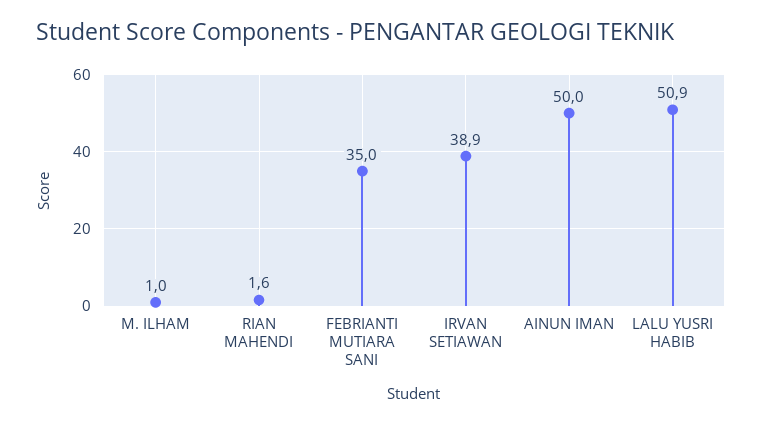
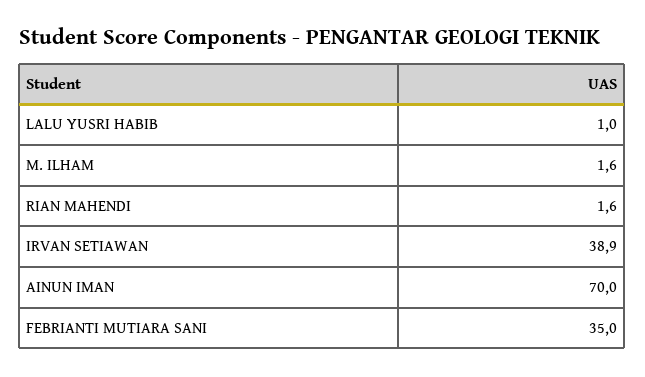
  {
-   "M. ILHAM": 1,
+   "M. ILHAM": 1.6,
    "RIAN MAHENDI": 1.6,
    "FEBRIANTI MUTIARA SANI": 35,
    "IRVAN SETIAWAN": 38.9,
-   "AINUN IMAN": 50,
+   "AINUN IMAN": 70,
-   "LALU YUSRI HABIB": 50.9
+   "LALU YUSRI HABIB": 1
  }

